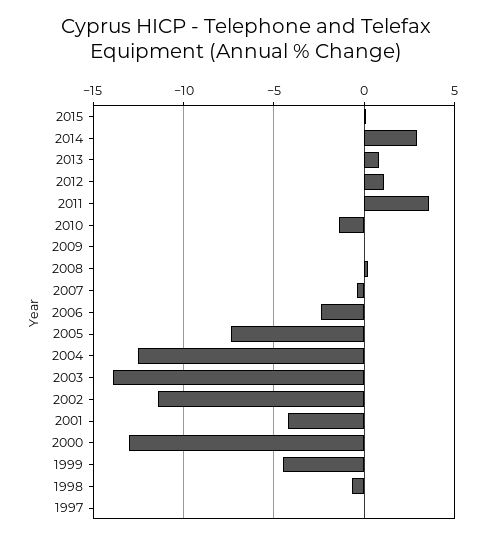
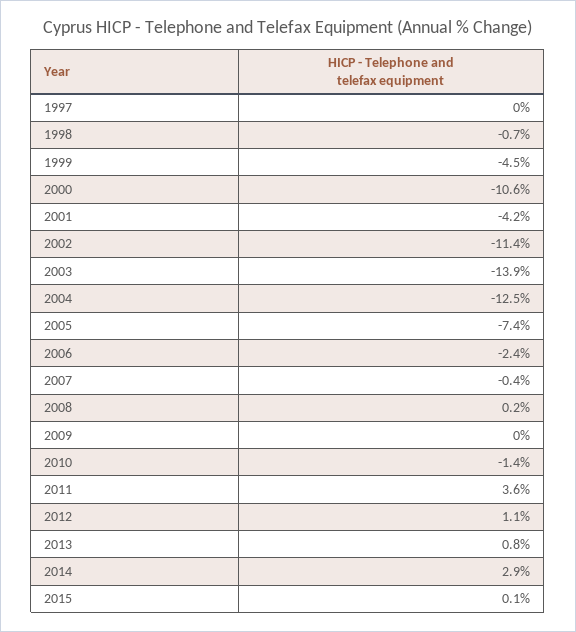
  {
    "2015": 0.1,
    "2014": 2.9,
    "2013": 0.8,
    "2012": 1.1,
    "2011": 3.6,
    "2010": -1.4,
    "2009": 0,
    "2008": 0.2,
    "2007": -0.4,
    "2006": -2.4,
    "2005": -7.4,
    "2004": -12.5,
    "2003": -13.9,
    "2002": -11.4,
    "2001": -4.2,
-   "2000": -13,
+   "2000": -10.6,
    "1999": -4.5,
    "1998": -0.7,
    "1997": 0
  }

